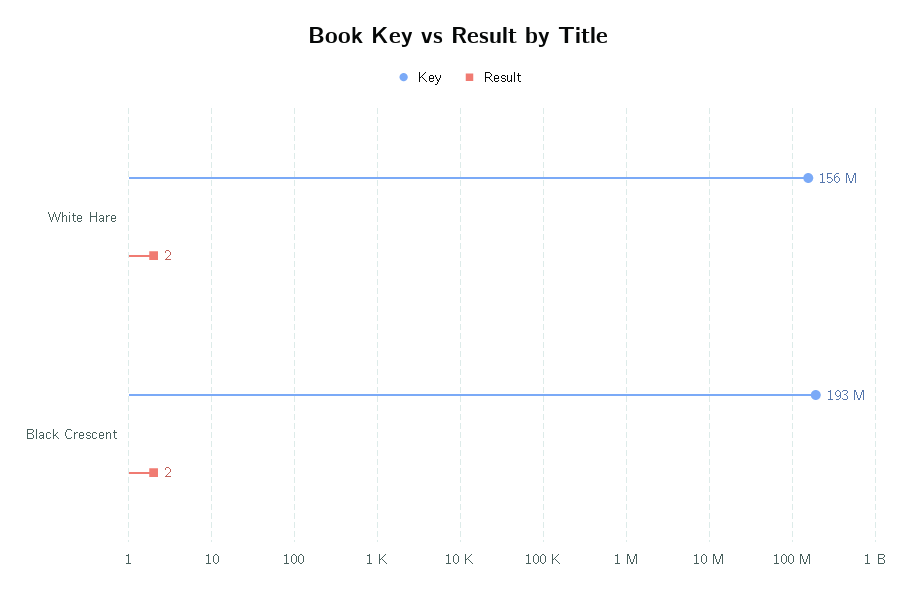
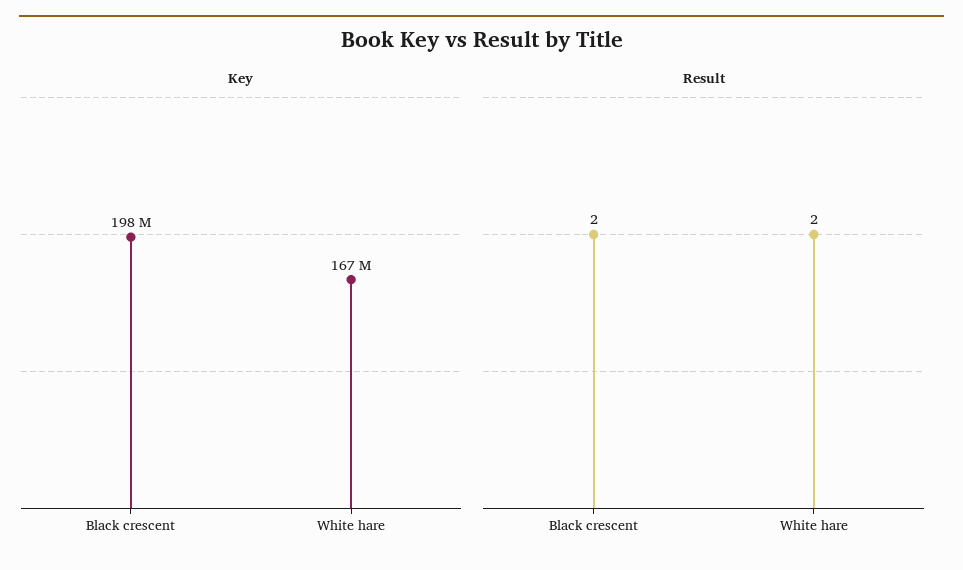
  {
    "Key": {
-     "White Hare": 156000000,
+     "White Hare": 167000000,
-     "Black Crescent": 193000000
+     "Black Crescent": 198000000
    },
    "Result": {
      "White Hare": 2,
      "Black Crescent": 2
    }
  }

